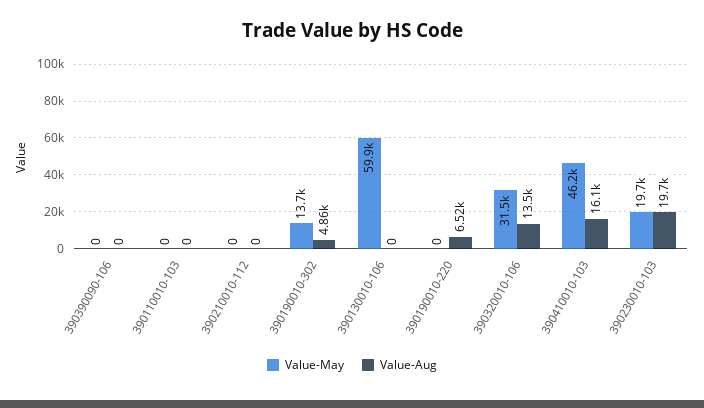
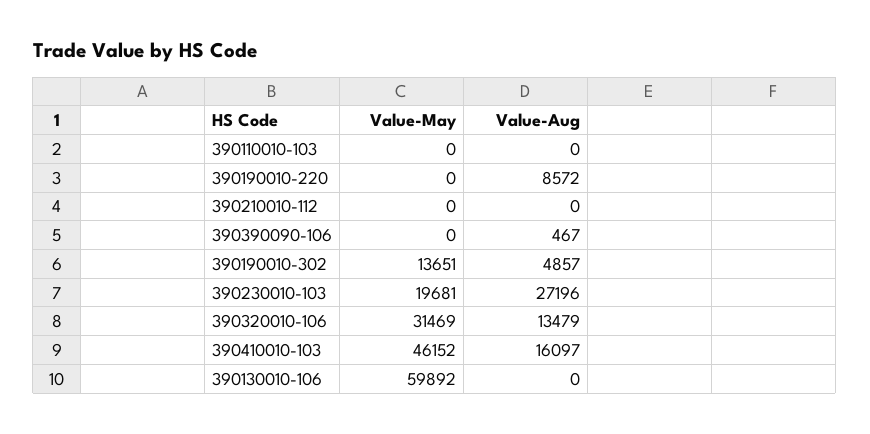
  {
    "Value-May": {
      "390390090-106": 0,
      "390110010-103": 0,
      "390210010-112": 0,
      "390190010-302": 13651,
      "390130010-106": 59892,
      "390190010-220": 0,
      "390320010-106": 31469,
      "390410010-103": 46152,
      "390230010-103": 19681
    },
    "Value-Aug": {
-     "390390090-106": 0,
+     "390390090-106": 467,
      "390110010-103": 0,
      "390210010-112": 0,
      "390190010-302": 4857,
      "390130010-106": 0,
-     "390190010-220": 6520,
+     "390190010-220": 8572,
      "390320010-106": 13479,
      "390410010-103": 16097,
-     "390230010-103": 19700
+     "390230010-103": 27196
    }
  }

